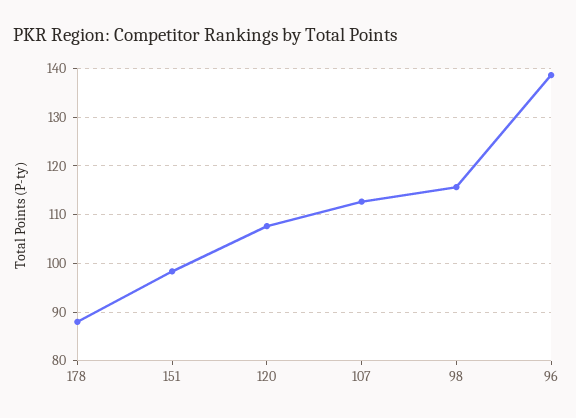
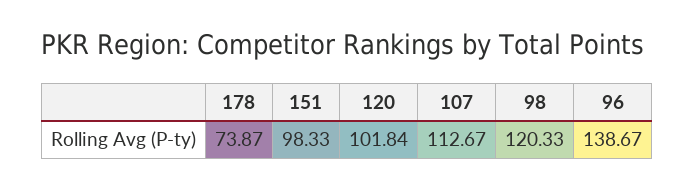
  {
-   "178": 88,
+   "178": 73.87,
    "151": 98.33,
-   "120": 108,
+   "120": 101.84,
    "107": 112.67,
-   "98": 116,
+   "98": 120.33,
    "96": 138.67
  }

